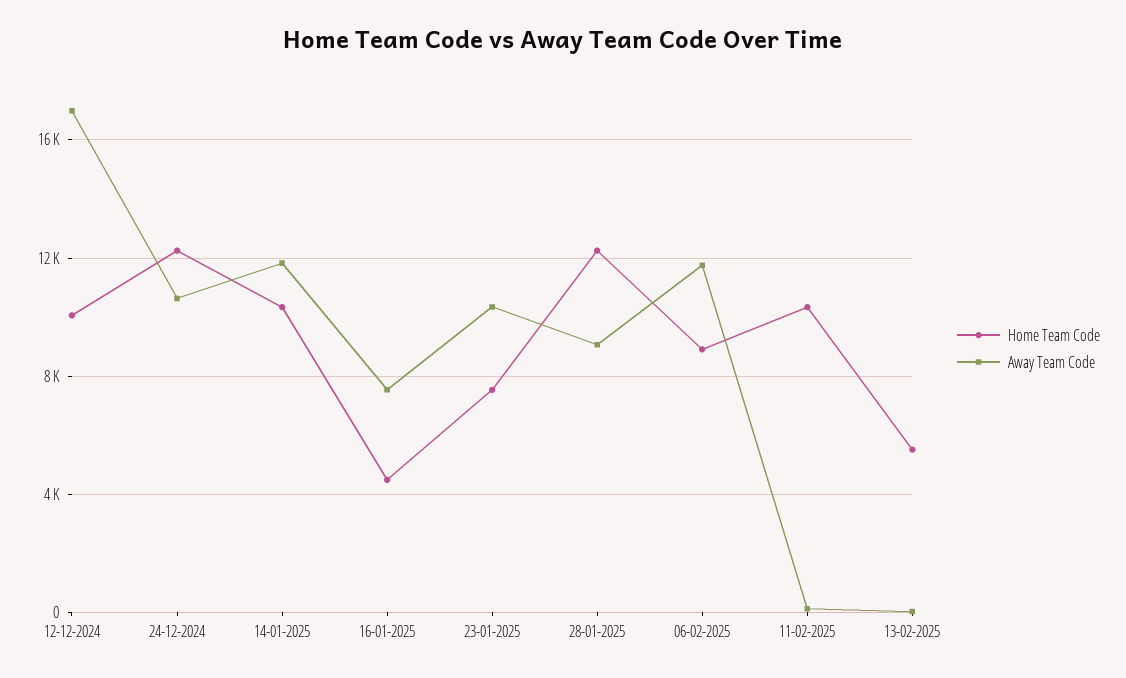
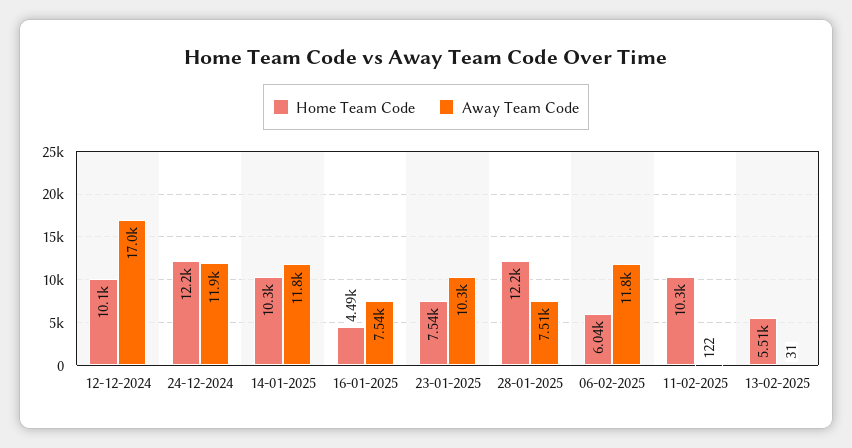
  {
    "Home Team Code": {
      "12-12-2024": 10100,
      "24-12-2024": 12200,
      "14-01-2025": 10300,
      "16-01-2025": 4490,
      "23-01-2025": 7540,
      "28-01-2025": 12200,
-     "06-02-2025": 9000,
+     "06-02-2025": 6040,
      "11-02-2025": 10300,
      "13-02-2025": 5510
    },
    "Away Team Code": {
      "12-12-2024": 17000,
-     "24-12-2024": 10500,
+     "24-12-2024": 11900,
      "14-01-2025": 11800,
      "16-01-2025": 7540,
      "23-01-2025": 10300,
-     "28-01-2025": 9000,
+     "28-01-2025": 7510,
      "06-02-2025": 11800,
      "11-02-2025": 122,
      "13-02-2025": 31
    }
  }

